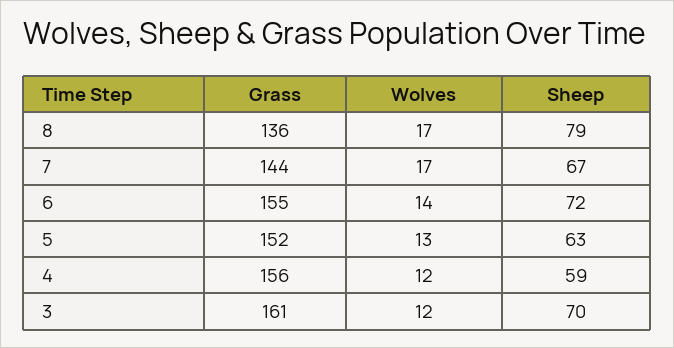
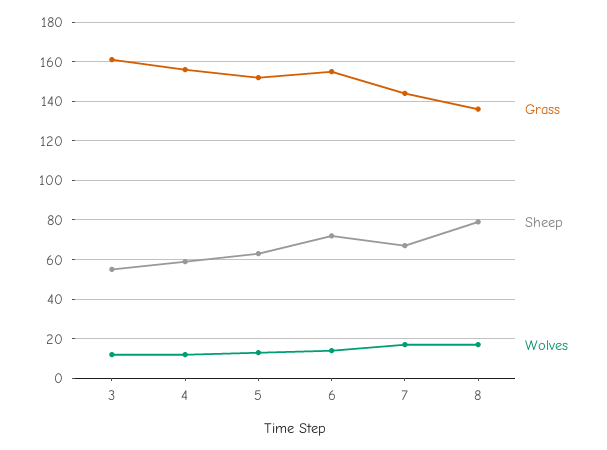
  {
    "Grass": {
      "8": 136,
      "7": 144,
      "6": 155,
      "5": 152,
      "4": 156,
      "3": 161
    },
    "Wolves": {
      "8": 17,
      "7": 17,
      "6": 14,
      "5": 13,
      "4": 12,
      "3": 12
    },
    "Sheep": {
      "8": 79,
      "7": 67,
      "6": 72,
      "5": 63,
      "4": 59,
-     "3": 70
+     "3": 55
    }
  }

